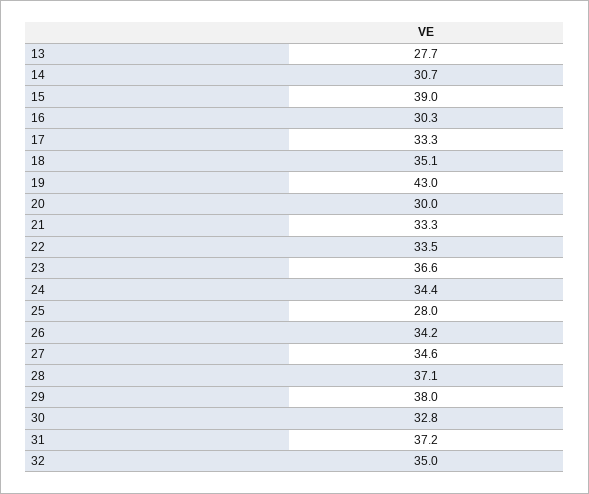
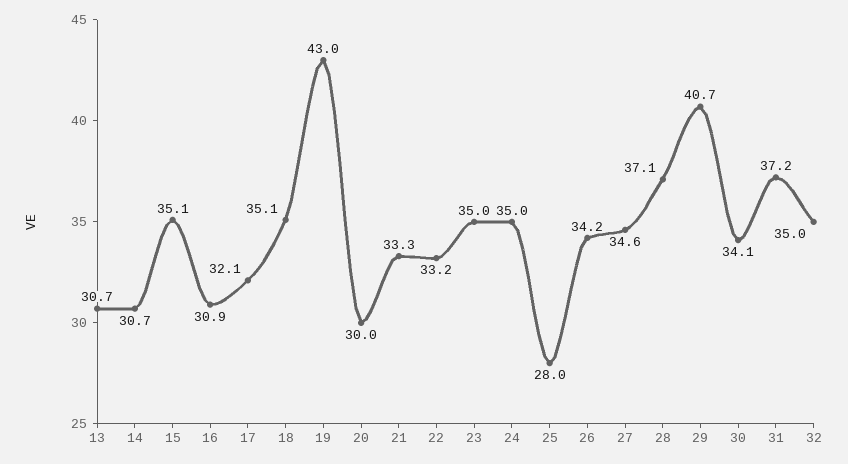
  {
-   "13": 27.7,
+   "13": 30.7,
    "14": 30.7,
-   "15": 39,
+   "15": 35.1,
-   "16": 30.3,
+   "16": 30.9,
-   "17": 33.3,
+   "17": 32.1,
    "18": 35.1,
    "19": 43,
    "20": 30,
    "21": 33.3,
-   "22": 33.5,
+   "22": 33.2,
-   "23": 36.6,
+   "23": 35,
-   "24": 34.4,
+   "24": 35,
    "25": 28,
    "26": 34.2,
    "27": 34.6,
    "28": 37.1,
-   "29": 38,
+   "29": 40.7,
-   "30": 32.8,
+   "30": 34.1,
    "31": 37.2,
    "32": 35
  }

